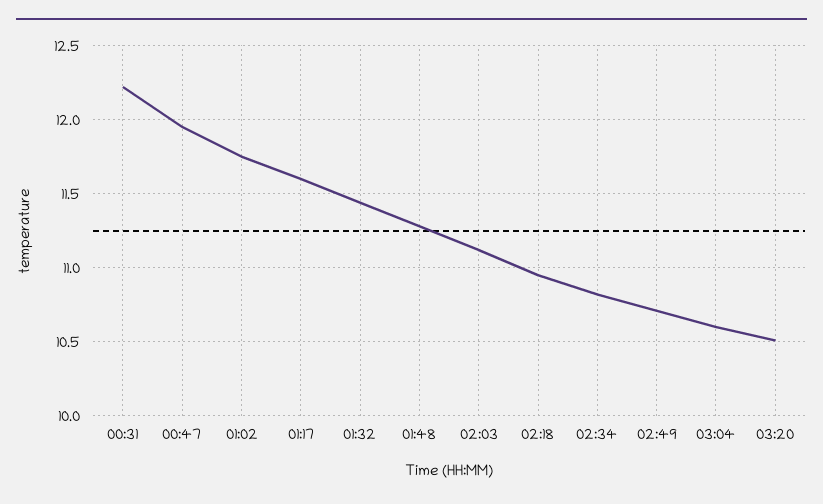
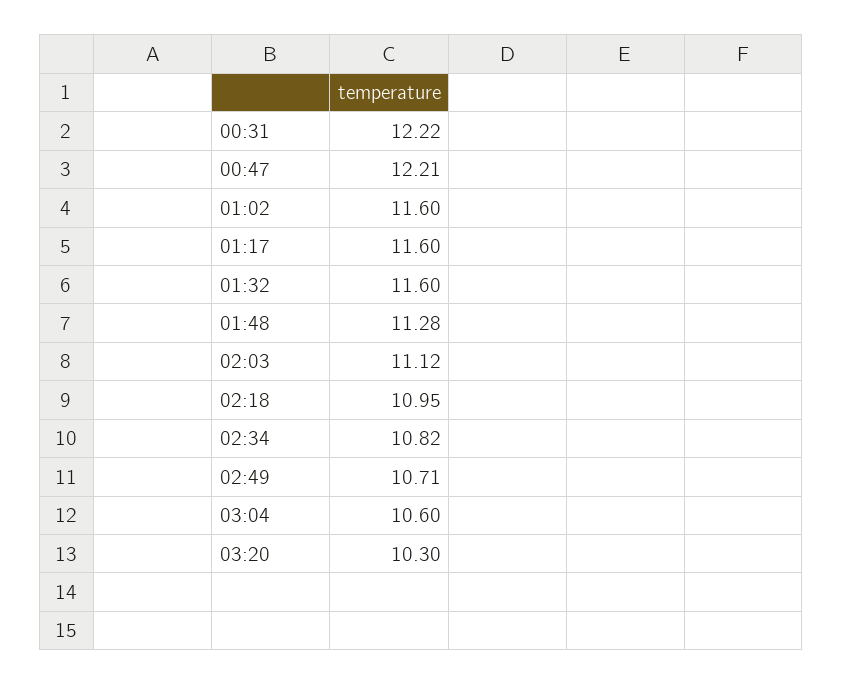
  {
    "00:31": 12.22,
-   "00:47": 11.95,
+   "00:47": 12.21,
-   "01:02": 11.75,
+   "01:02": 11.6,
    "01:17": 11.6,
-   "01:32": 11.45,
+   "01:32": 11.6,
    "01:48": 11.28,
    "02:03": 11.12,
    "02:18": 10.95,
    "02:34": 10.82,
    "02:49": 10.71,
    "03:04": 10.6,
-   "03:20": 10.5
+   "03:20": 10.3
  }

